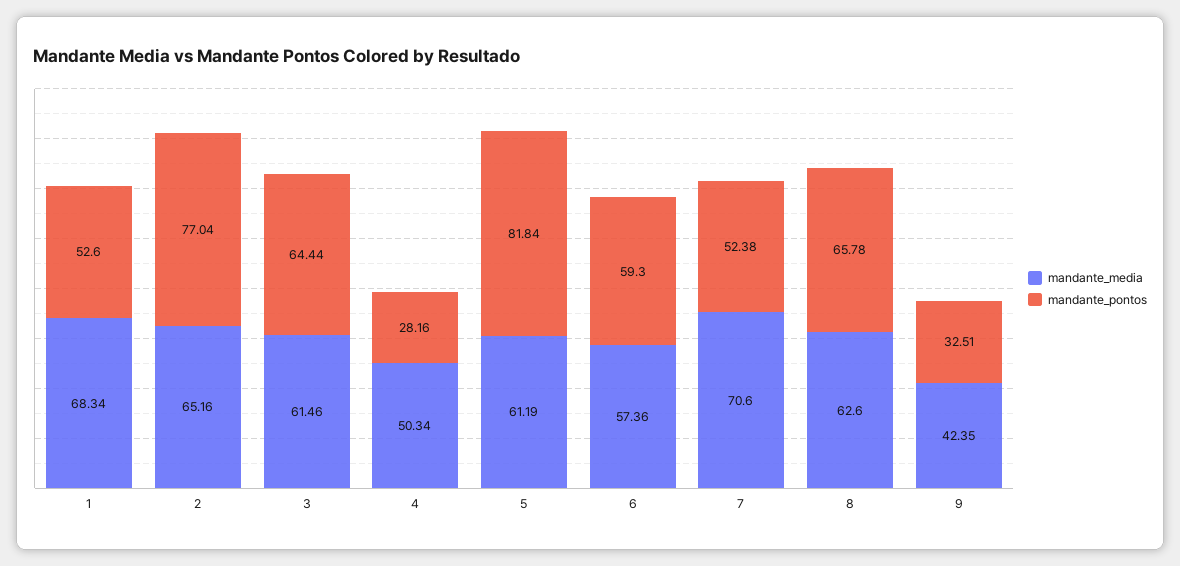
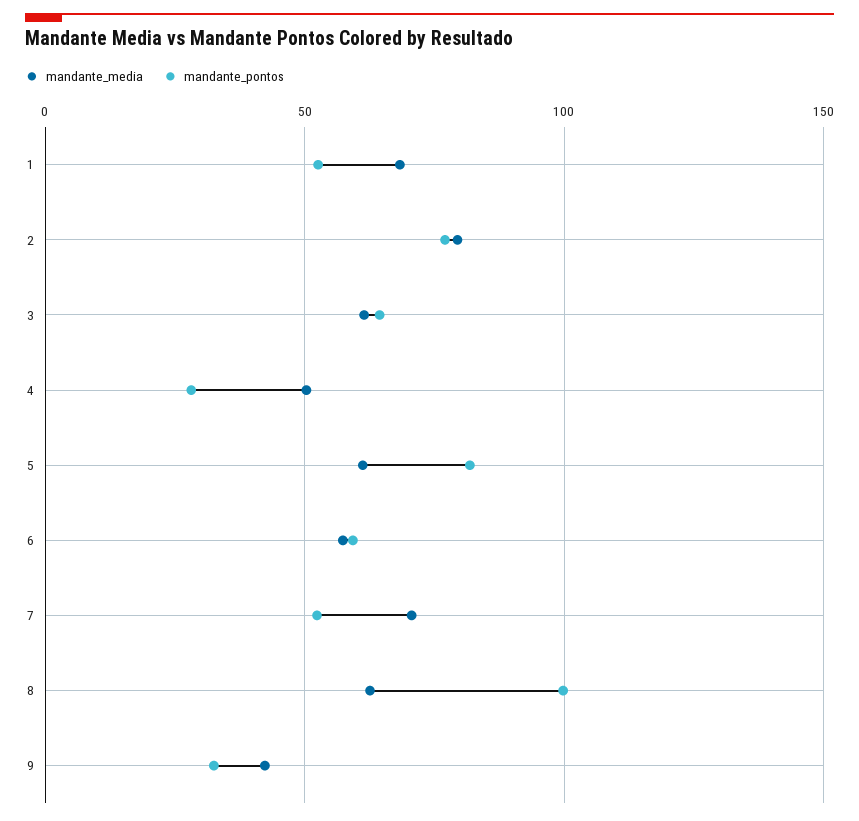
  {
    "mandante_media": {
      "1": 68.34,
-     "2": 65.16,
+     "2": 80,
      "3": 61.46,
      "4": 50.34,
      "5": 61.19,
      "6": 57.36,
      "7": 70.6,
      "8": 62.6,
      "9": 42.35
    },
    "mandante_pontos": {
      "1": 52.6,
      "2": 77.04,
      "3": 64.44,
      "4": 28.16,
      "5": 81.84,
      "6": 59.3,
      "7": 52.38,
-     "8": 65.78,
+     "8": 100,
      "9": 32.51
    }
  }

